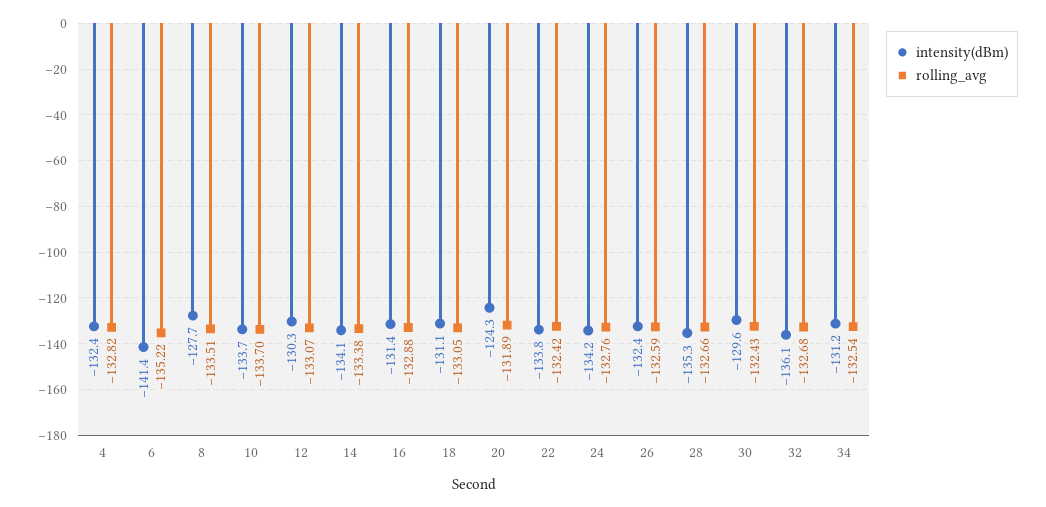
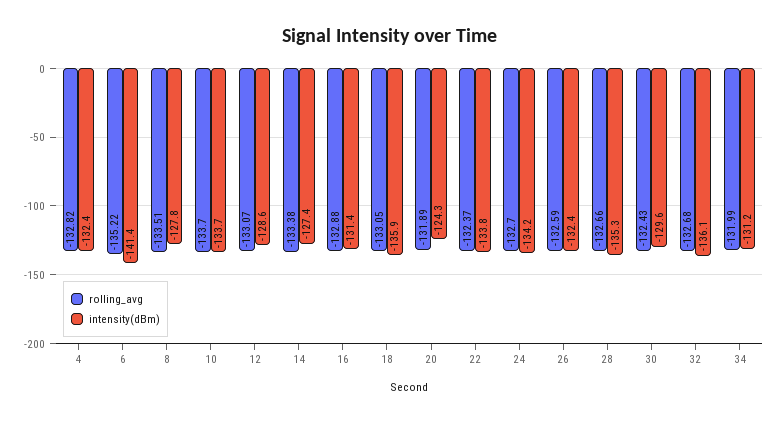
  {
    "intensity(dBm)": {
      "4": -132.4,
      "6": -141.4,
-     "8": -127.7,
+     "8": -127.8,
      "10": -133.7,
-     "12": -130.3,
+     "12": -128.6,
-     "14": -134.1,
+     "14": -127.4,
      "16": -131.4,
-     "18": -131.1,
+     "18": -135.9,
      "20": -124.3,
      "22": -133.8,
      "24": -134.2,
      "26": -132.4,
      "28": -135.3,
      "30": -129.6,
      "32": -136.1,
      "34": -131.2
    },
    "rolling_avg": {
      "4": -132.82,
      "6": -135.22,
      "8": -133.51,
      "10": -133.7,
      "12": -133.07,
      "14": -133.38,
      "16": -132.88,
      "18": -133.05,
      "20": -131.89,
-     "22": -132.42,
+     "22": -132.37,
-     "24": -132.76,
+     "24": -132.7,
      "26": -132.59,
      "28": -132.66,
      "30": -132.43,
      "32": -132.68,
-     "34": -132.54
+     "34": -131.99
    }
  }

